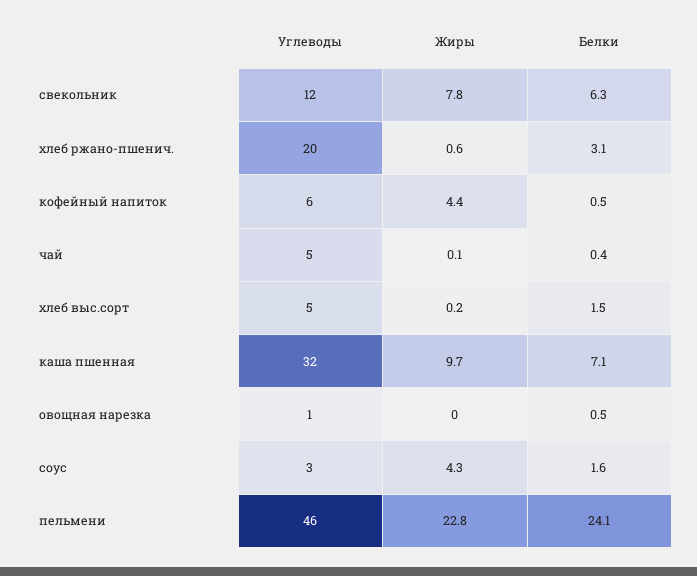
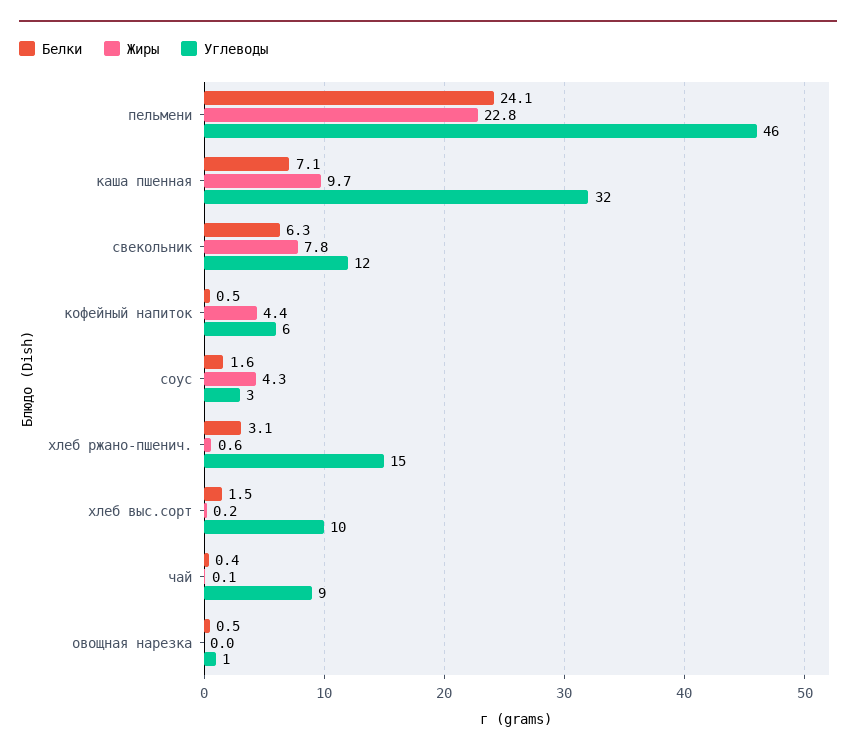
  {
    "Углеводы": {
      "свекольник": 12,
-     "хлеб ржано-пшенич.": 20,
+     "хлеб ржано-пшенич.": 15,
      "кофейный напиток": 6,
-     "чай": 5,
+     "чай": 9,
-     "хлеб выс.сорт": 5,
+     "хлеб выс.сорт": 10,
      "каша пшенная": 32,
      "овощная нарезка": 1,
      "соус": 3,
      "пельмени": 46
    },
    "Жиры": {
      "свекольник": 7.8,
      "хлеб ржано-пшенич.": 0.6,
      "кофейный напиток": 4.4,
      "чай": 0.1,
      "хлеб выс.сорт": 0.2,
      "каша пшенная": 9.7,
      "овощная нарезка": 0,
      "соус": 4.3,
      "пельмени": 22.8
    },
    "Белки": {
      "свекольник": 6.3,
      "хлеб ржано-пшенич.": 3.1,
      "кофейный напиток": 0.5,
      "чай": 0.4,
      "хлеб выс.сорт": 1.5,
      "каша пшенная": 7.1,
      "овощная нарезка": 0.5,
      "соус": 1.6,
      "пельмени": 24.1
    }
  }

